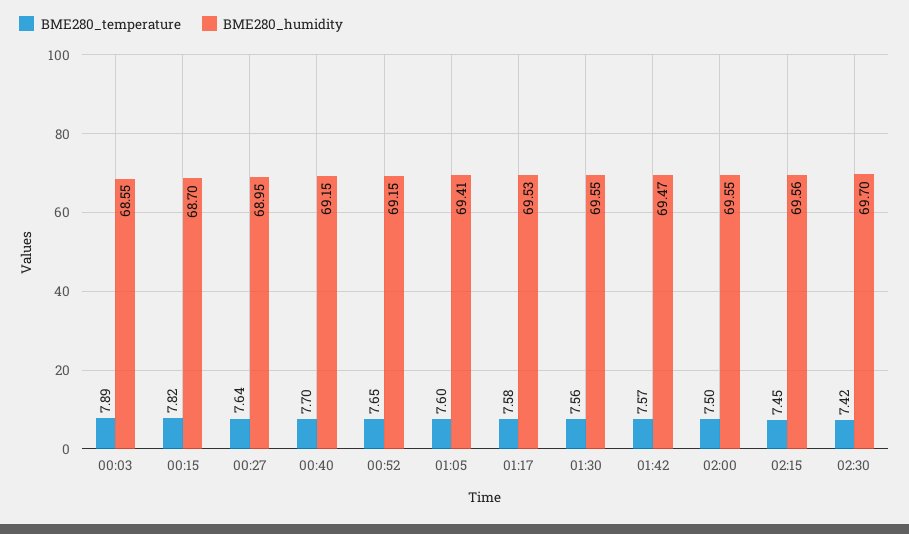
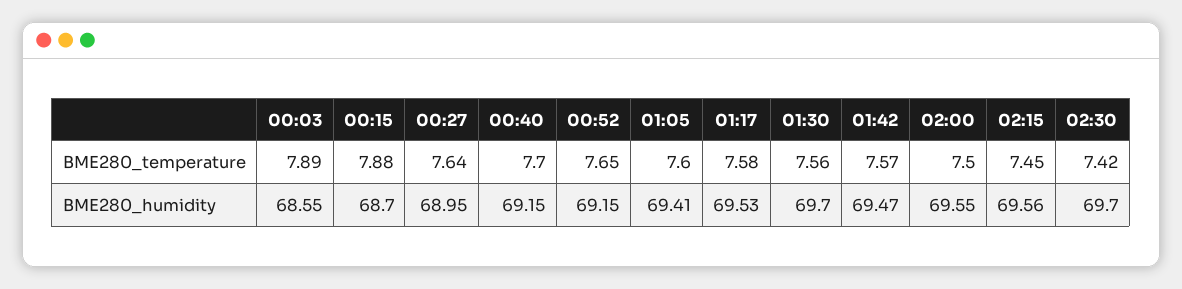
  {
    "BME280_temperature": {
      "00:03": 7.89,
-     "00:15": 7.82,
+     "00:15": 7.88,
      "00:27": 7.64,
      "00:40": 7.7,
      "00:52": 7.65,
      "01:05": 7.6,
      "01:17": 7.58,
      "01:30": 7.56,
      "01:42": 7.57,
      "02:00": 7.5,
      "02:15": 7.45,
      "02:30": 7.42
    },
    "BME280_humidity": {
      "00:03": 68.55,
      "00:15": 68.7,
      "00:27": 68.95,
      "00:40": 69.15,
      "00:52": 69.15,
      "01:05": 69.41,
      "01:17": 69.53,
-     "01:30": 69.55,
+     "01:30": 69.7,
      "01:42": 69.47,
      "02:00": 69.55,
      "02:15": 69.56,
      "02:30": 69.7
    }
  }

